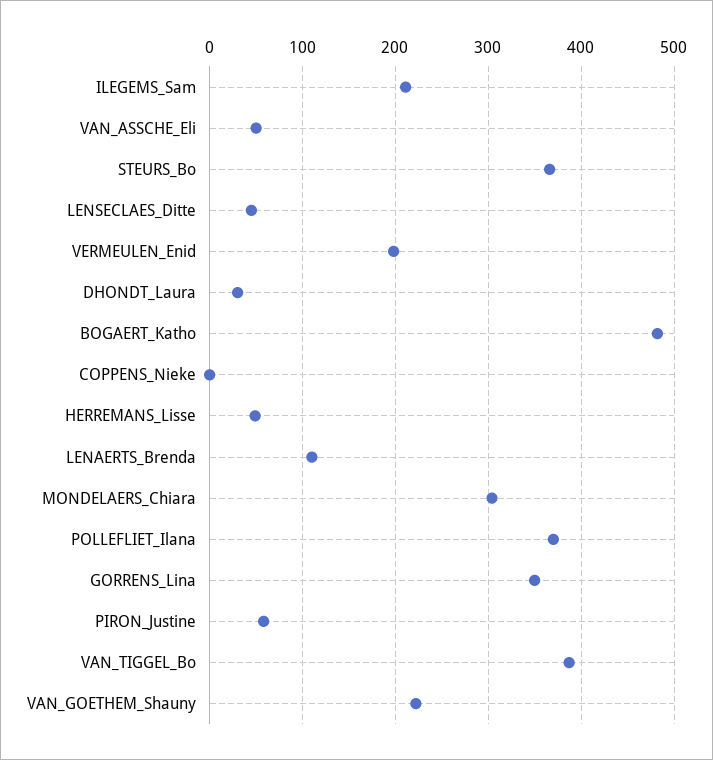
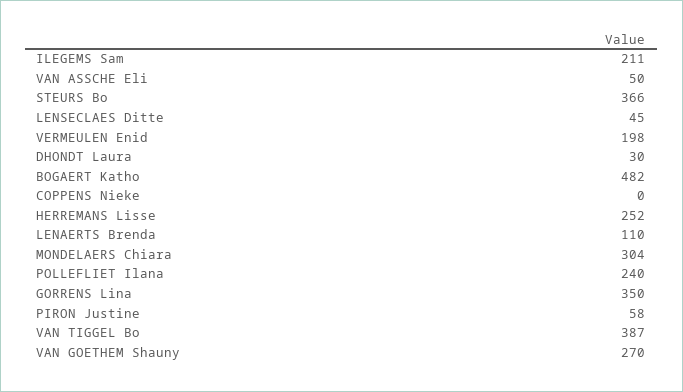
  {
    "ILEGEMS_Sam": 211,
    "VAN_ASSCHE_Eli": 50,
    "STEURS_Bo": 366,
    "LENSECLAES_Ditte": 45,
    "VERMEULEN_Enid": 198,
    "DHONDT_Laura": 30,
    "BOGAERT_Katho": 482,
    "COPPENS_Nieke": 0,
-   "HERREMANS_Lisse": 50,
+   "HERREMANS_Lisse": 252,
    "LENAERTS_Brenda": 110,
    "MONDELAERS_Chiara": 304,
-   "POLLEFLIET_Ilana": 370,
+   "POLLEFLIET_Ilana": 240,
    "GORRENS_Lina": 350,
    "PIRON_Justine": 58,
    "VAN_TIGGEL_Bo": 387,
-   "VAN_GOETHEM_Shauny": 220
+   "VAN_GOETHEM_Shauny": 270
  }

